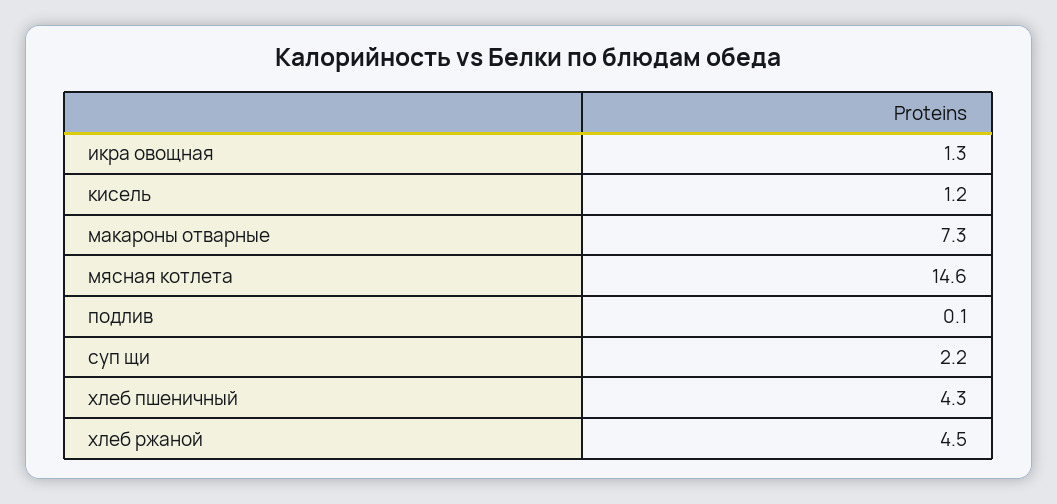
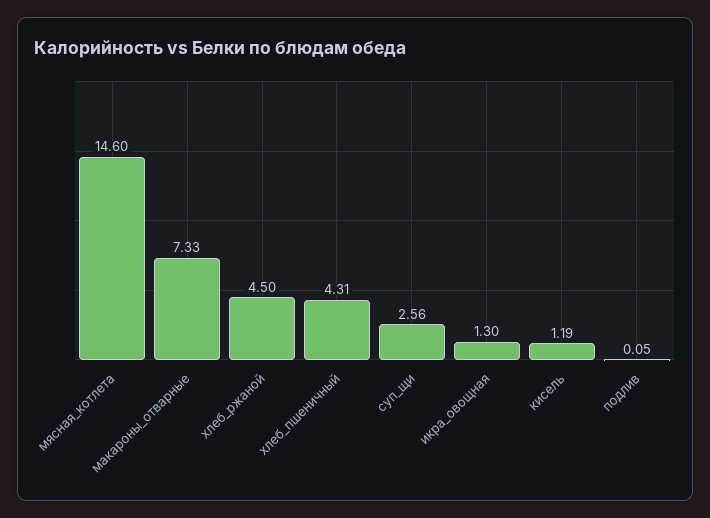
  {
    "икра овощная": 1.3,
    "кисель": 1.19,
    "макароны отварные": 7.33,
    "мясная котлета": 14.6,
    "подлив": 0.05,
-   "суп щи": 2.2,
+   "суп щи": 2.56,
    "хлеб пшеничный": 4.31,
    "хлеб ржаной": 4.5
  }

